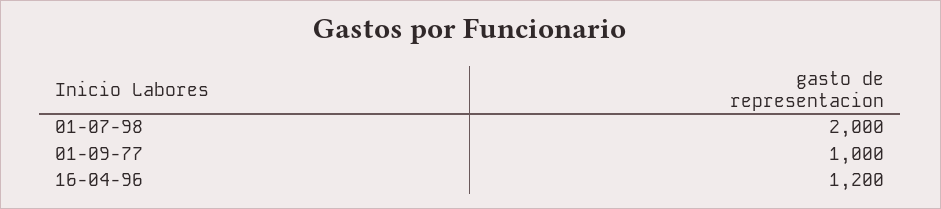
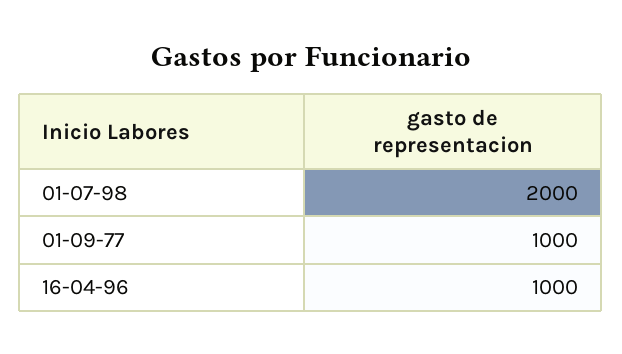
  {
    "01-07-98": 2000,
    "01-09-77": 1000,
-   "16-04-96": 1200
+   "16-04-96": 1000
  }

